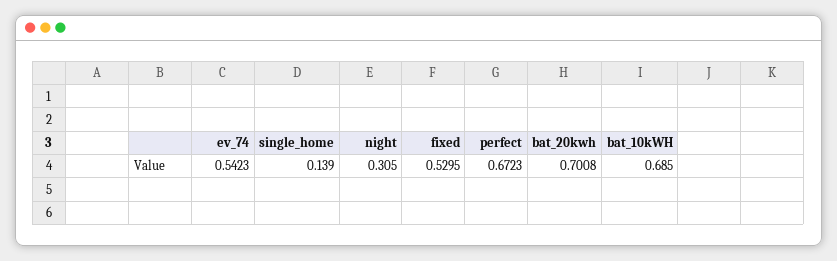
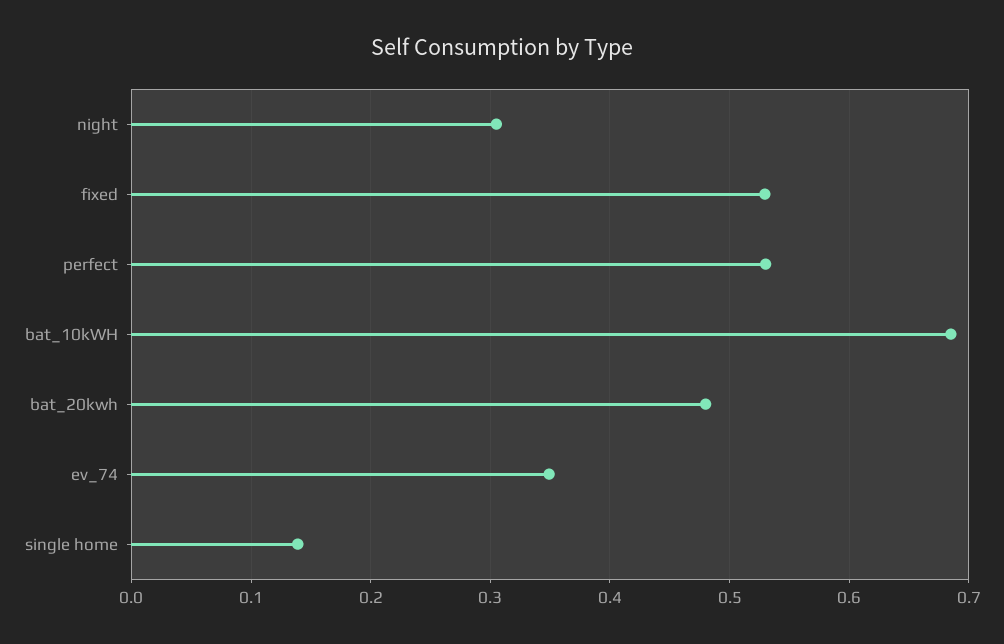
  {
-   "ev_74": 0.5423,
+   "ev_74": 0.35,
    "single_home": 0.139,
    "night": 0.305,
    "fixed": 0.5295,
-   "perfect": 0.6723,
+   "perfect": 0.53,
-   "bat_20kwh": 0.7008,
+   "bat_20kwh": 0.48,
    "bat_10kWH": 0.685
  }

